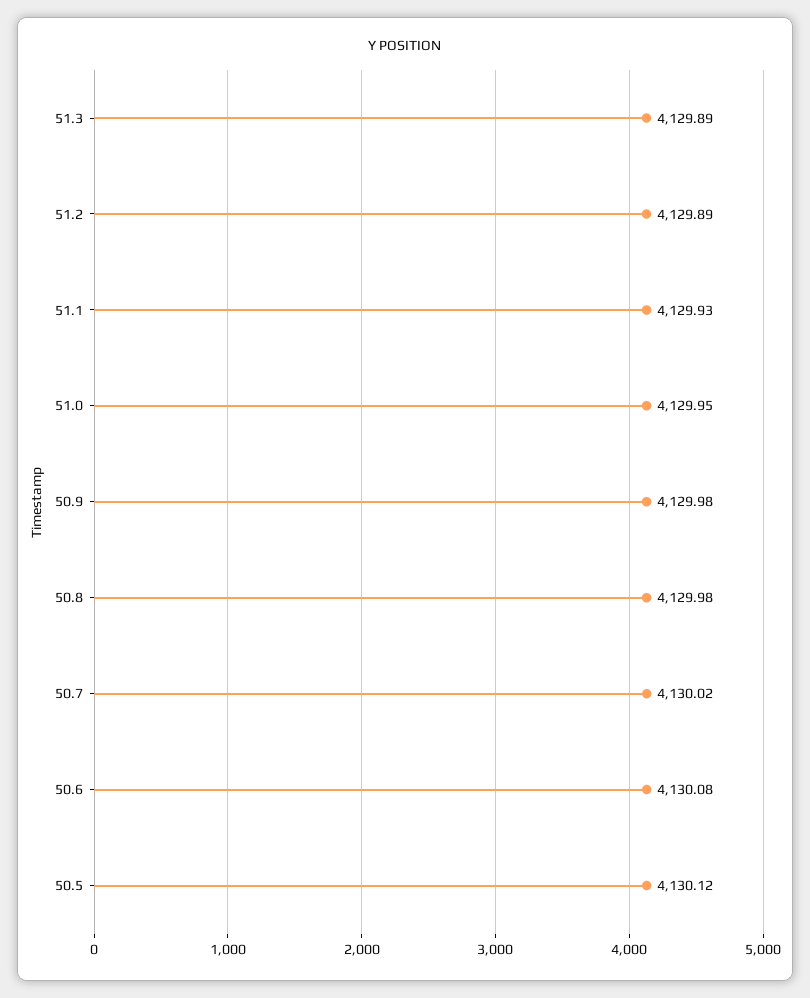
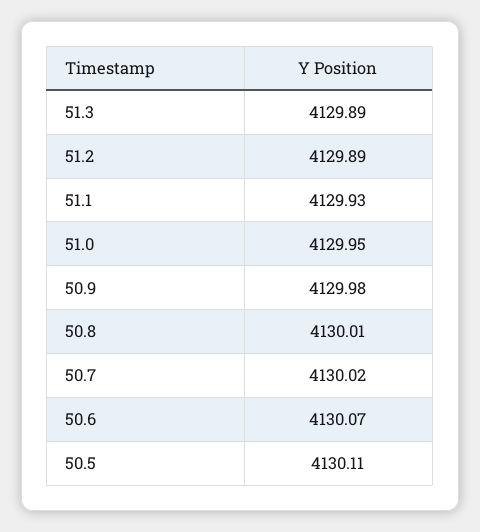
  {
    "51.3": 4129.89,
    "51.2": 4129.89,
    "51.1": 4129.93,
    "51.0": 4129.95,
    "50.9": 4129.98,
-   "50.8": 4129.98,
+   "50.8": 4130.01,
    "50.7": 4130.02,
-   "50.6": 4130.08,
+   "50.6": 4130.07,
-   "50.5": 4130.12
+   "50.5": 4130.11
  }

